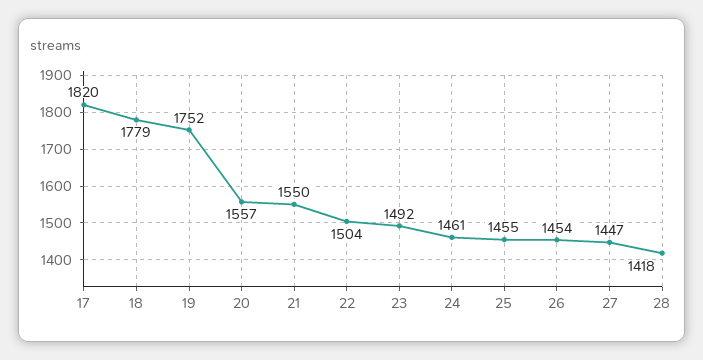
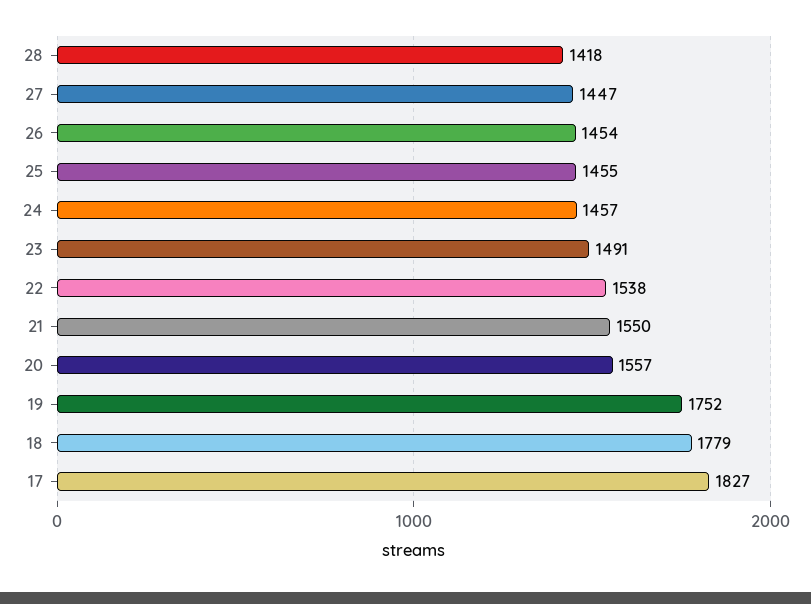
  {
-   "17": 1820,
+   "17": 1827,
    "18": 1779,
    "19": 1752,
    "20": 1557,
    "21": 1550,
-   "22": 1504,
+   "22": 1538,
-   "23": 1492,
+   "23": 1491,
-   "24": 1461,
+   "24": 1457,
    "25": 1455,
    "26": 1454,
    "27": 1447,
    "28": 1418
  }

